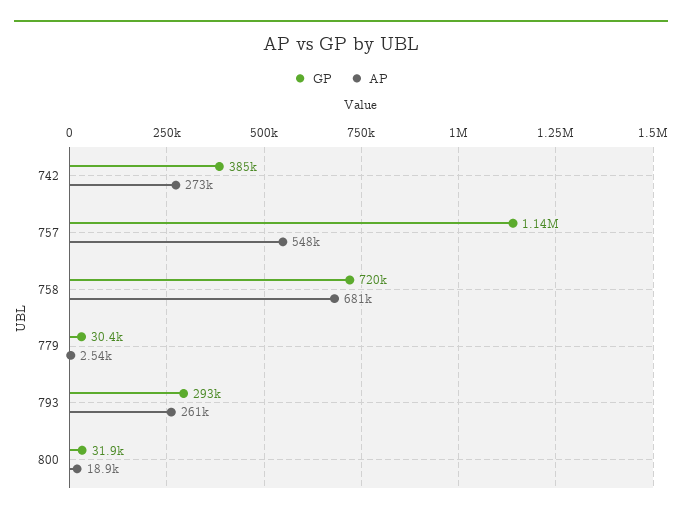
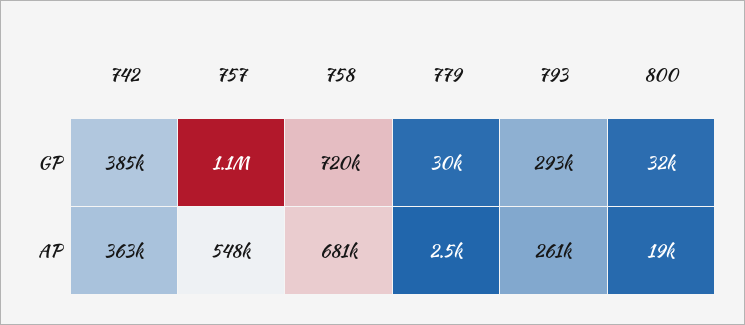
  {
    "GP": {
      "742": 385000,
      "757": 1140000,
      "758": 720000,
      "779": 30400,
      "793": 293000,
      "800": 31900
    },
    "AP": {
-     "742": 273000,
+     "742": 363000,
      "757": 548000,
      "758": 681000,
      "779": 2540,
      "793": 261000,
      "800": 18900
    }
  }

